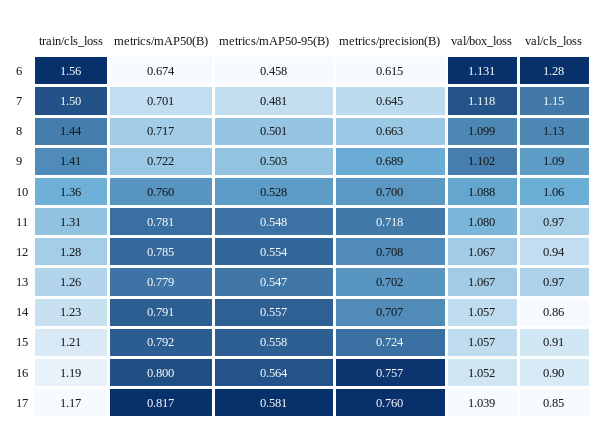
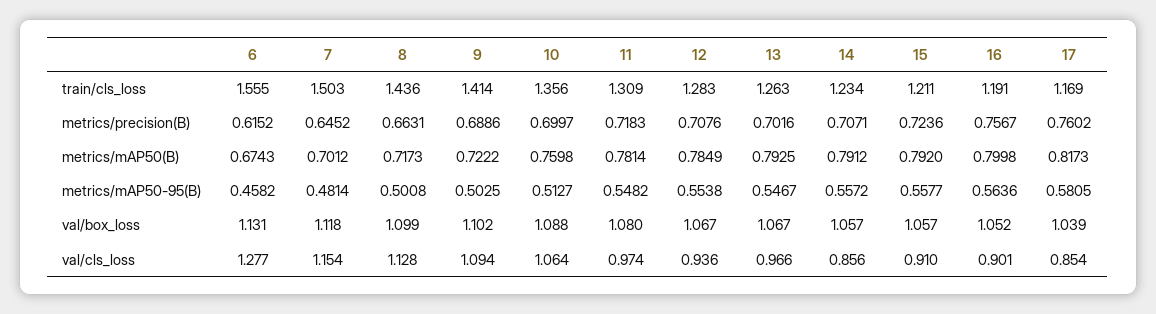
  {
    "train/cls_loss": {
      "6": 1.555,
      "7": 1.503,
      "8": 1.436,
      "9": 1.414,
      "10": 1.356,
      "11": 1.309,
      "12": 1.283,
      "13": 1.263,
      "14": 1.234,
      "15": 1.211,
      "16": 1.191,
      "17": 1.169
    },
    "metrics/mAP50(B)": {
      "6": 0.6743,
      "7": 0.7012,
      "8": 0.7173,
      "9": 0.7222,
      "10": 0.7598,
      "11": 0.7814,
      "12": 0.7849,
-     "13": 0.779,
+     "13": 0.7925,
      "14": 0.7912,
      "15": 0.792,
      "16": 0.7998,
      "17": 0.8173
    },
    "metrics/mAP50-95(B)": {
      "6": 0.4582,
      "7": 0.4814,
      "8": 0.5008,
      "9": 0.5025,
-     "10": 0.528,
+     "10": 0.5127,
      "11": 0.5482,
      "12": 0.5538,
      "13": 0.5467,
      "14": 0.5572,
      "15": 0.5577,
      "16": 0.5636,
      "17": 0.5805
    },
    "metrics/precision(B)": {
      "6": 0.6152,
      "7": 0.6452,
      "8": 0.6631,
      "9": 0.6886,
      "10": 0.6997,
      "11": 0.7183,
      "12": 0.7076,
      "13": 0.7016,
      "14": 0.7071,
      "15": 0.7236,
      "16": 0.7567,
      "17": 0.7602
    },
    "val/box_loss": {
      "6": 1.131,
      "7": 1.118,
      "8": 1.099,
      "9": 1.102,
      "10": 1.088,
      "11": 1.08,
      "12": 1.067,
      "13": 1.067,
      "14": 1.057,
      "15": 1.057,
      "16": 1.052,
      "17": 1.039
    },
    "val/cls_loss": {
      "6": 1.277,
      "7": 1.154,
      "8": 1.128,
      "9": 1.094,
      "10": 1.064,
      "11": 0.974,
      "12": 0.936,
      "13": 0.966,
      "14": 0.856,
      "15": 0.91,
      "16": 0.901,
      "17": 0.854
    }
  }

